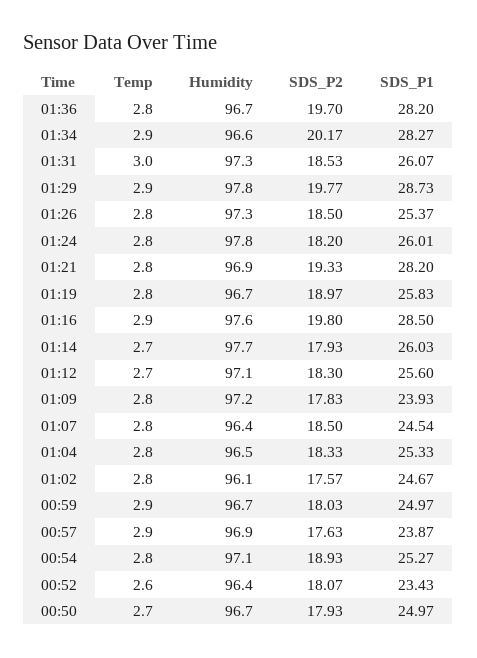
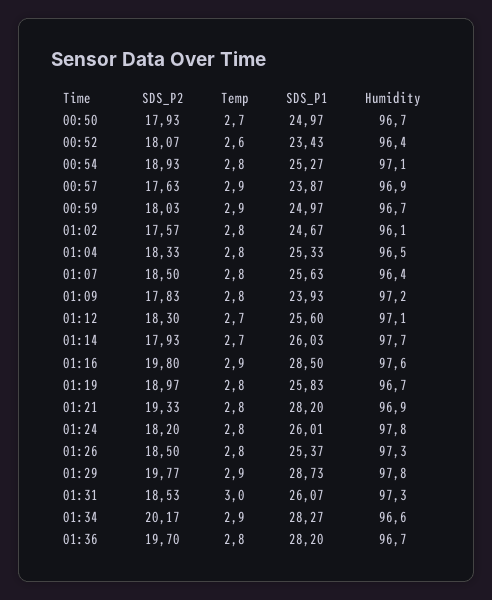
  {
    "Temp": {
      "01:36": 2.8,
      "01:34": 2.9,
      "01:31": 3,
      "01:29": 2.9,
      "01:26": 2.8,
      "01:24": 2.8,
      "01:21": 2.8,
      "01:19": 2.8,
      "01:16": 2.9,
      "01:14": 2.7,
      "01:12": 2.7,
      "01:09": 2.8,
      "01:07": 2.8,
      "01:04": 2.8,
      "01:02": 2.8,
      "00:59": 2.9,
      "00:57": 2.9,
      "00:54": 2.8,
      "00:52": 2.6,
      "00:50": 2.7
    },
    "Humidity": {
      "01:36": 96.7,
      "01:34": 96.6,
      "01:31": 97.3,
      "01:29": 97.8,
      "01:26": 97.3,
      "01:24": 97.8,
      "01:21": 96.9,
      "01:19": 96.7,
      "01:16": 97.6,
      "01:14": 97.7,
      "01:12": 97.1,
      "01:09": 97.2,
      "01:07": 96.4,
      "01:04": 96.5,
      "01:02": 96.1,
      "00:59": 96.7,
      "00:57": 96.9,
      "00:54": 97.1,
      "00:52": 96.4,
      "00:50": 96.7
    },
    "SDS_P2": {
      "01:36": 19.7,
      "01:34": 20.17,
      "01:31": 18.53,
      "01:29": 19.77,
      "01:26": 18.5,
      "01:24": 18.2,
      "01:21": 19.33,
      "01:19": 18.97,
      "01:16": 19.8,
      "01:14": 17.93,
      "01:12": 18.3,
      "01:09": 17.83,
      "01:07": 18.5,
      "01:04": 18.33,
      "01:02": 17.57,
      "00:59": 18.03,
      "00:57": 17.63,
      "00:54": 18.93,
      "00:52": 18.07,
      "00:50": 17.93
    },
    "SDS_P1": {
      "01:36": 28.2,
      "01:34": 28.27,
      "01:31": 26.07,
      "01:29": 28.73,
      "01:26": 25.37,
      "01:24": 26.01,
      "01:21": 28.2,
      "01:19": 25.83,
      "01:16": 28.5,
      "01:14": 26.03,
      "01:12": 25.6,
      "01:09": 23.93,
-     "01:07": 24.54,
+     "01:07": 25.63,
      "01:04": 25.33,
      "01:02": 24.67,
      "00:59": 24.97,
      "00:57": 23.87,
      "00:54": 25.27,
      "00:52": 23.43,
      "00:50": 24.97
    }
  }

